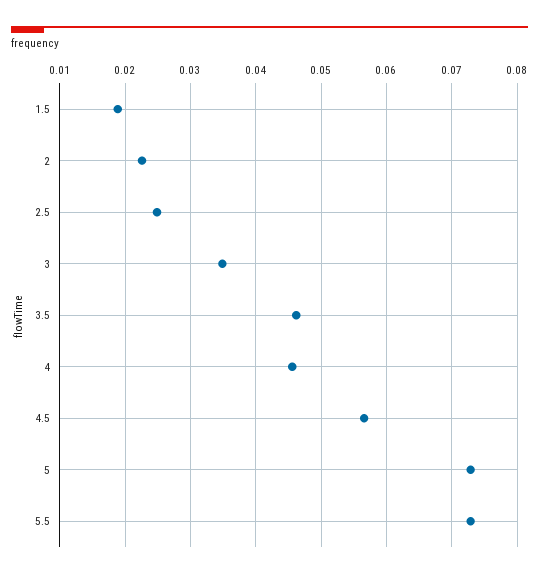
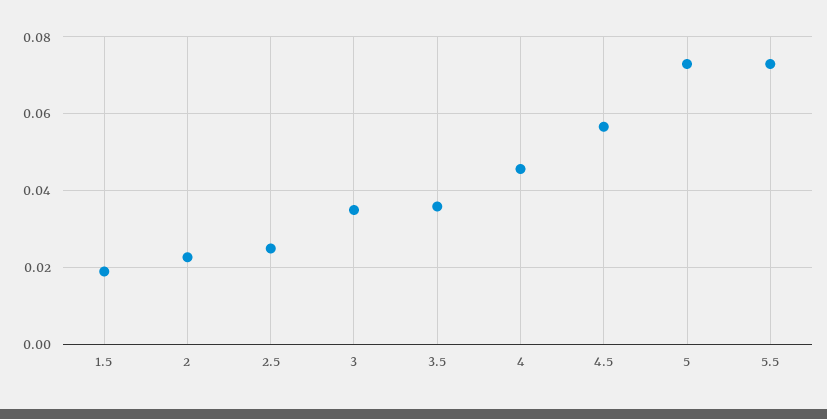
  {
    "1.5": 0.019,
    "2": 0.023,
    "2.5": 0.025,
    "3": 0.035,
-   "3.5": 0.046,
+   "3.5": 0.036,
    "4": 0.046,
    "4.5": 0.057,
    "5": 0.073,
    "5.5": 0.073
  }

